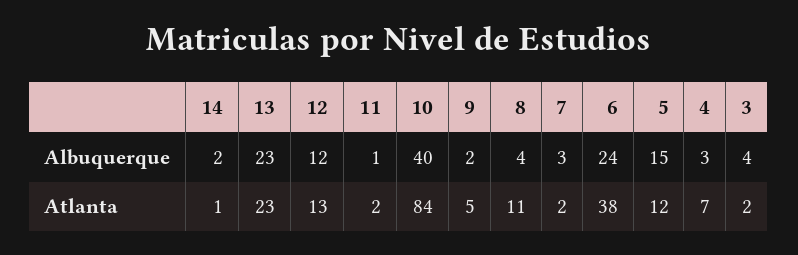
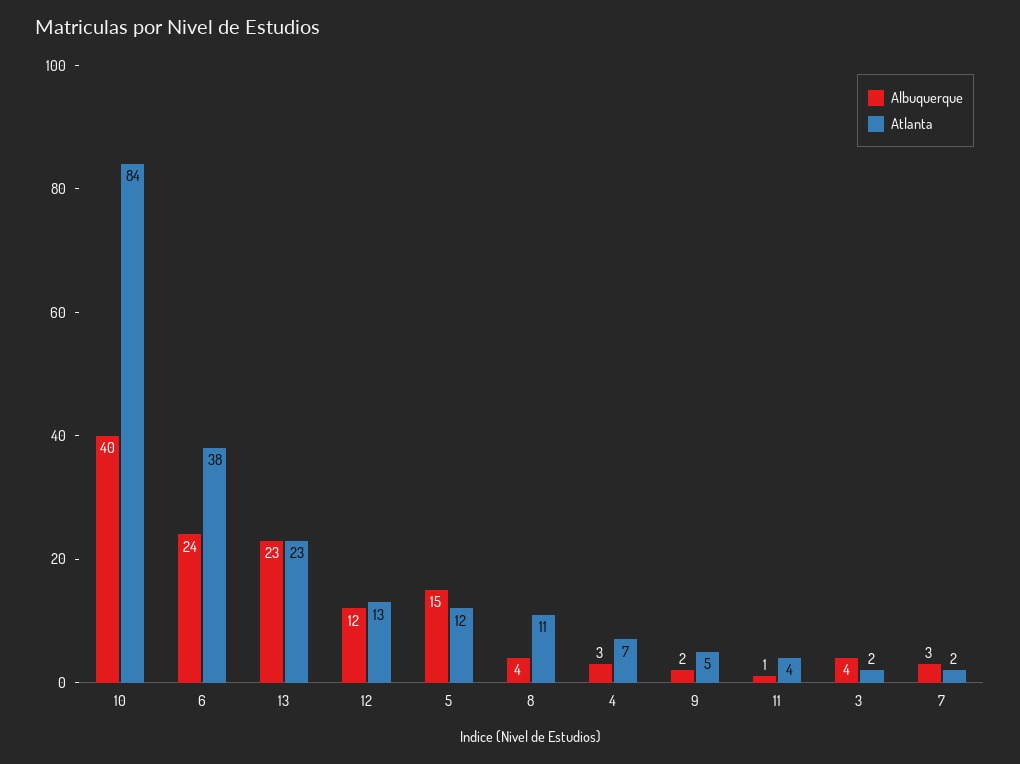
  {
    "Albuquerque": {
-     "14": 2,
      "13": 23,
      "12": 12,
      "11": 1,
      "10": 40,
      "9": 2,
      "8": 4,
      "7": 3,
      "6": 24,
      "5": 15,
      "4": 3,
      "3": 4
    },
    "Atlanta": {
-     "14": 1,
      "13": 23,
      "12": 13,
-     "11": 2,
+     "11": 4,
      "10": 84,
      "9": 5,
      "8": 11,
      "7": 2,
      "6": 38,
      "5": 12,
      "4": 7,
      "3": 2
    }
  }

